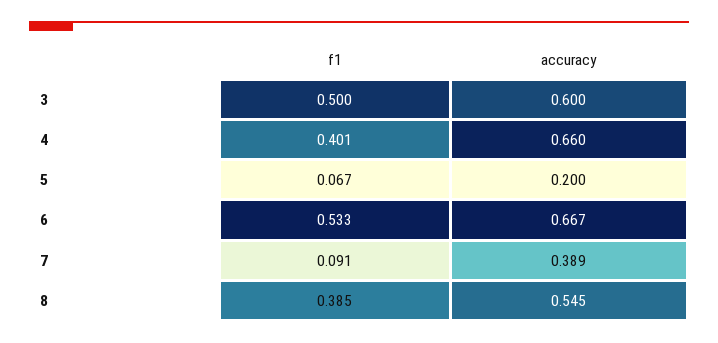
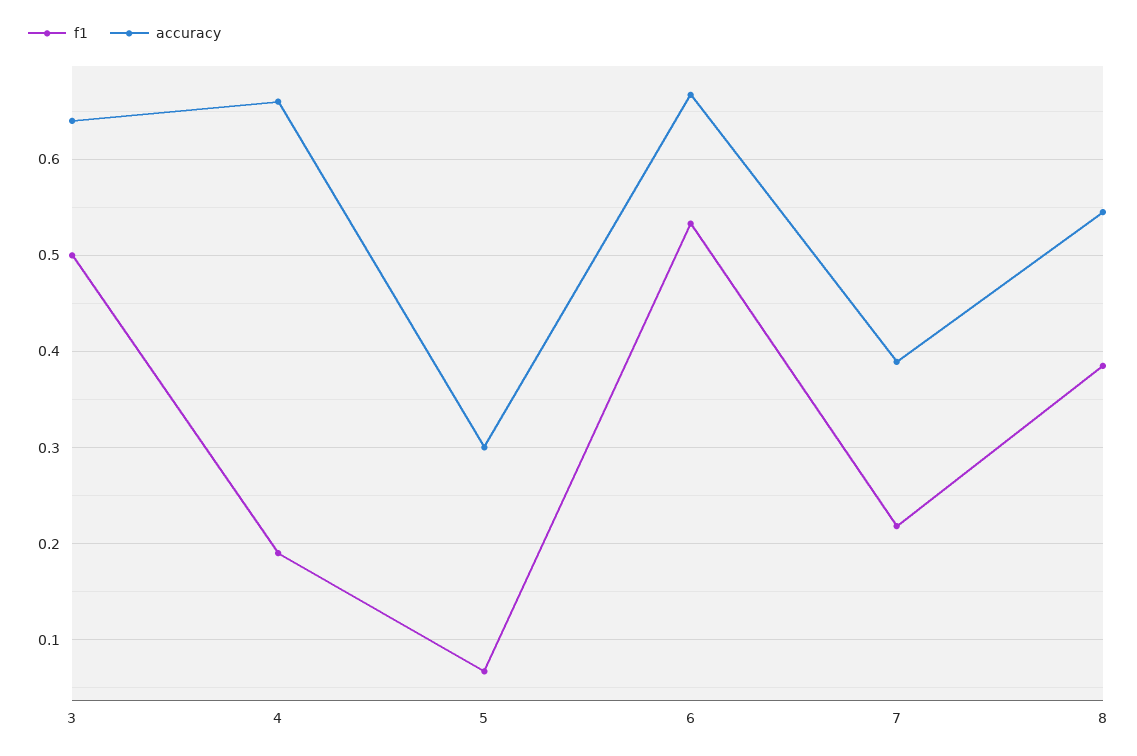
  {
    "f1": {
      "3": 0.5,
-     "4": 0.401,
+     "4": 0.19,
      "5": 0.067,
      "6": 0.533,
-     "7": 0.091,
+     "7": 0.22,
      "8": 0.385
    },
    "accuracy": {
-     "3": 0.6,
+     "3": 0.64,
      "4": 0.66,
-     "5": 0.2,
+     "5": 0.3,
      "6": 0.667,
      "7": 0.389,
      "8": 0.545
    }
  }

